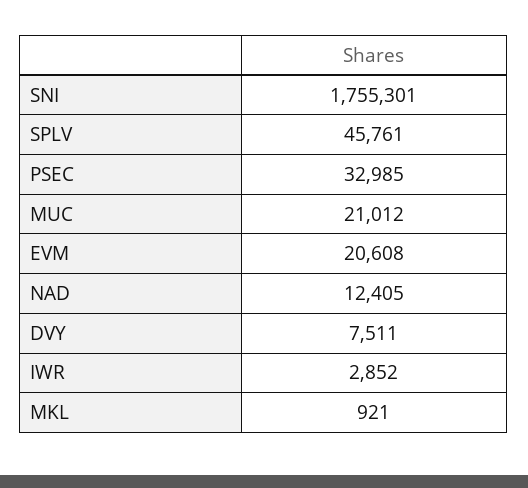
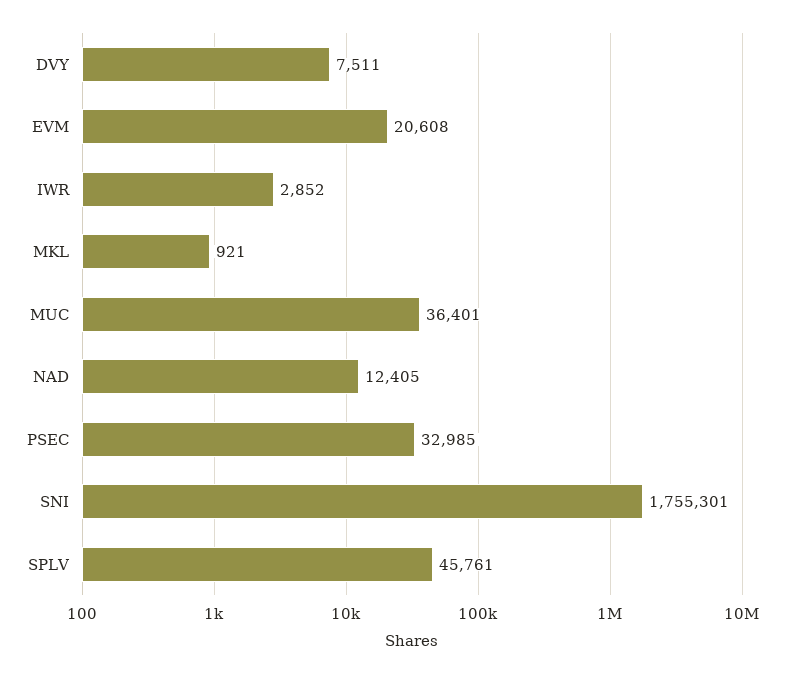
  {
    "SNI": 1755301,
    "SPLV": 45761,
    "PSEC": 32985,
-   "MUC": 21012,
+   "MUC": 36401,
    "EVM": 20608,
    "NAD": 12405,
    "DVY": 7511,
    "IWR": 2852,
    "MKL": 921
  }

